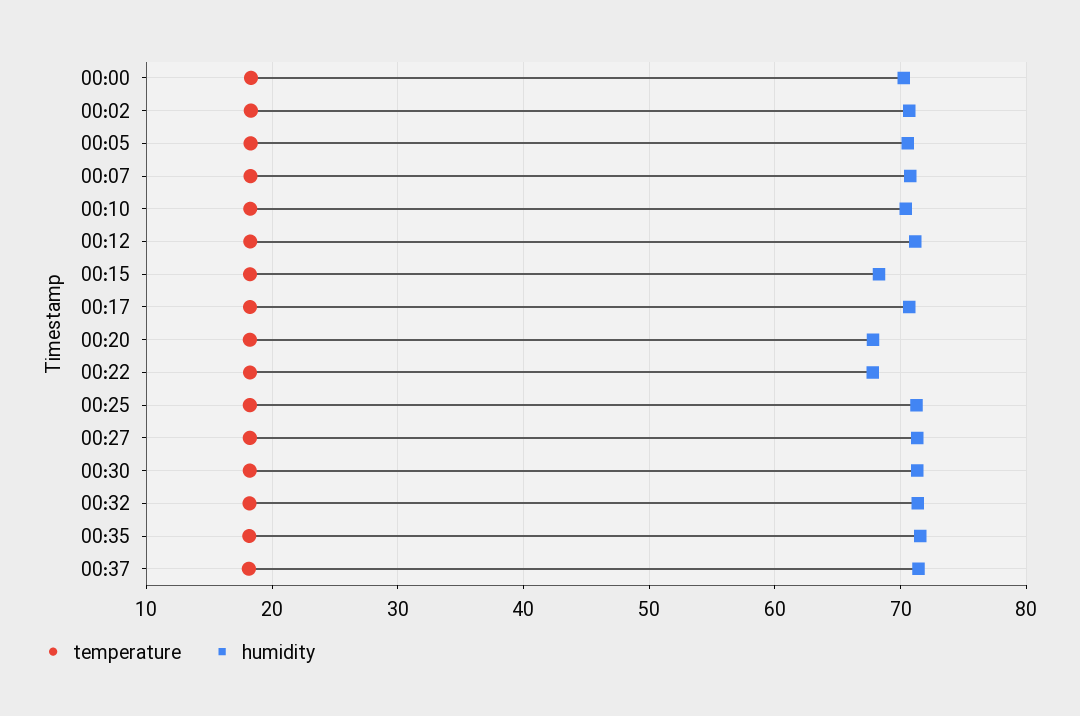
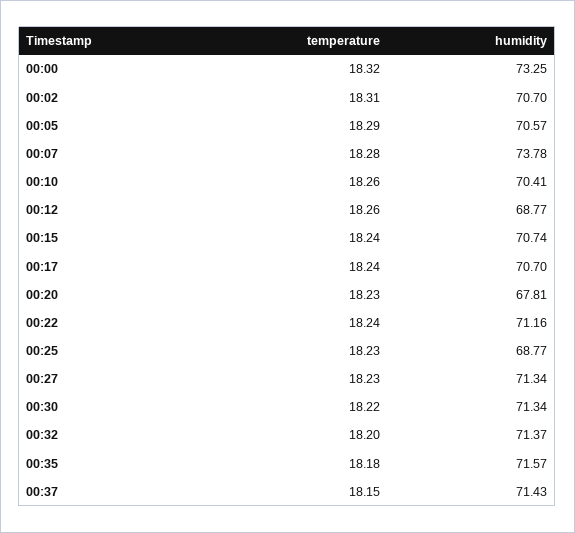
  {
    "temperature": {
      "00:00": 18.32,
      "00:02": 18.31,
      "00:05": 18.29,
      "00:07": 18.28,
      "00:10": 18.26,
      "00:12": 18.26,
      "00:15": 18.24,
      "00:17": 18.24,
      "00:20": 18.23,
      "00:22": 18.24,
      "00:25": 18.23,
      "00:27": 18.23,
      "00:30": 18.22,
      "00:32": 18.2,
      "00:35": 18.18,
      "00:37": 18.15
    },
    "humidity": {
-     "00:00": 70,
+     "00:00": 73.25,
      "00:02": 70.7,
      "00:05": 70.57,
-     "00:07": 71,
+     "00:07": 73.78,
      "00:10": 70.41,
-     "00:12": 71,
+     "00:12": 68.77,
-     "00:15": 68,
+     "00:15": 70.74,
      "00:17": 70.7,
      "00:20": 67.81,
-     "00:22": 68,
+     "00:22": 71.16,
-     "00:25": 71,
+     "00:25": 68.77,
      "00:27": 71.34,
      "00:30": 71.34,
      "00:32": 71.37,
      "00:35": 71.57,
      "00:37": 71.43
    }
  }

